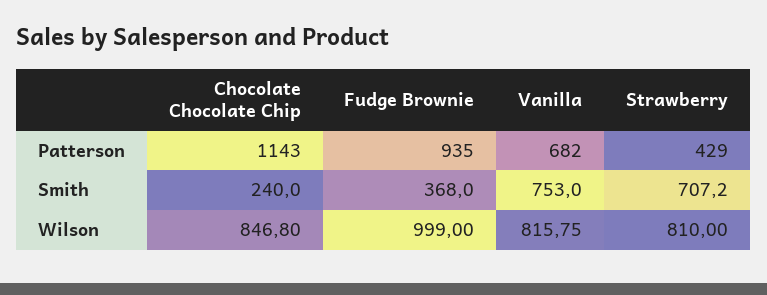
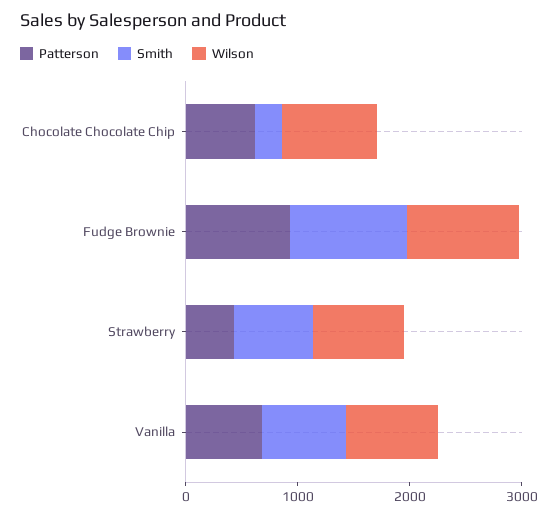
  {
    "Patterson": {
-     "Chocolate Chocolate Chip": 1143,
+     "Chocolate Chocolate Chip": 600,
      "Fudge Brownie": 935,
      "Vanilla": 682,
      "Strawberry": 429
    },
    "Smith": {
      "Chocolate Chocolate Chip": 240,
-     "Fudge Brownie": 368,
+     "Fudge Brownie": 1000,
      "Vanilla": 753,
      "Strawberry": 707.2
    },
    "Wilson": {
      "Chocolate Chocolate Chip": 846.8,
      "Fudge Brownie": 999,
      "Vanilla": 815.75,
      "Strawberry": 810
    }
  }

